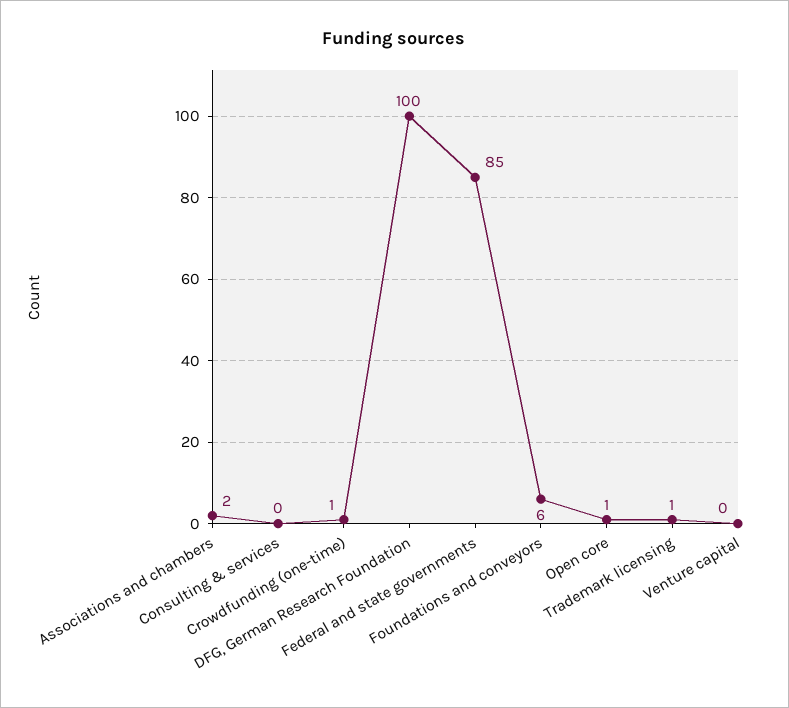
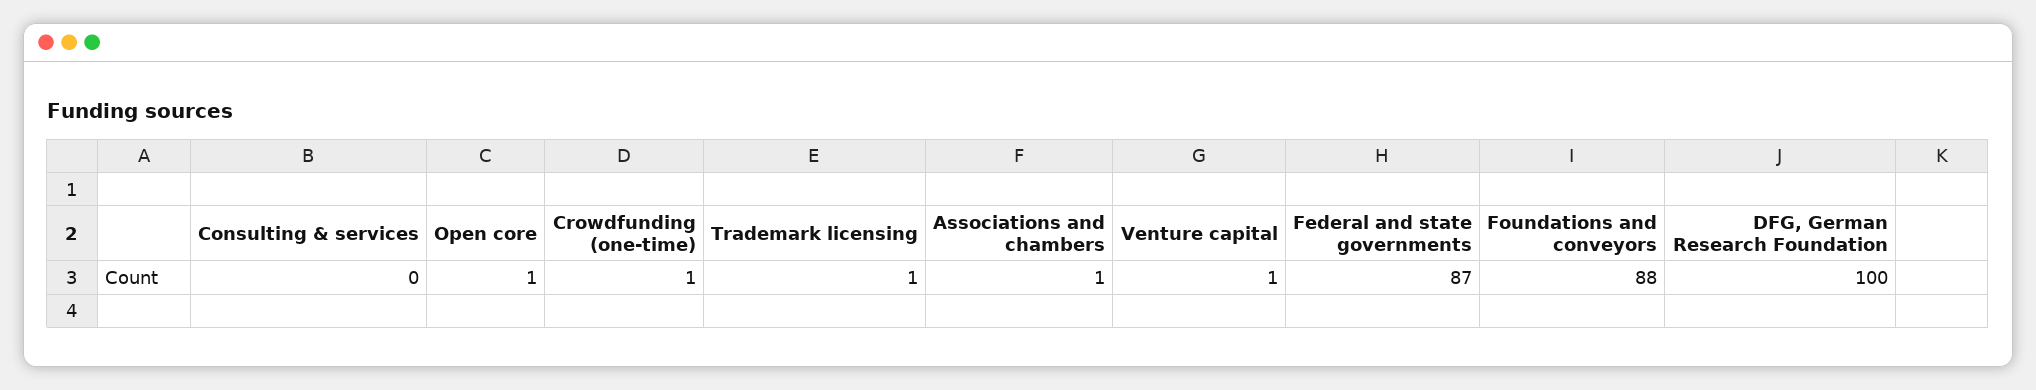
  {
-   "Associations and chambers": 2,
+   "Associations and chambers": 1,
    "Consulting & services": 0,
    "Crowdfunding (one-time)": 1,
    "DFG, German Research Foundation": 100,
-   "Federal and state governments": 85,
+   "Federal and state governments": 87,
-   "Foundations and conveyors": 6,
+   "Foundations and conveyors": 88,
    "Open core": 1,
    "Trademark licensing": 1,
-   "Venture capital": 0
+   "Venture capital": 1
  }

